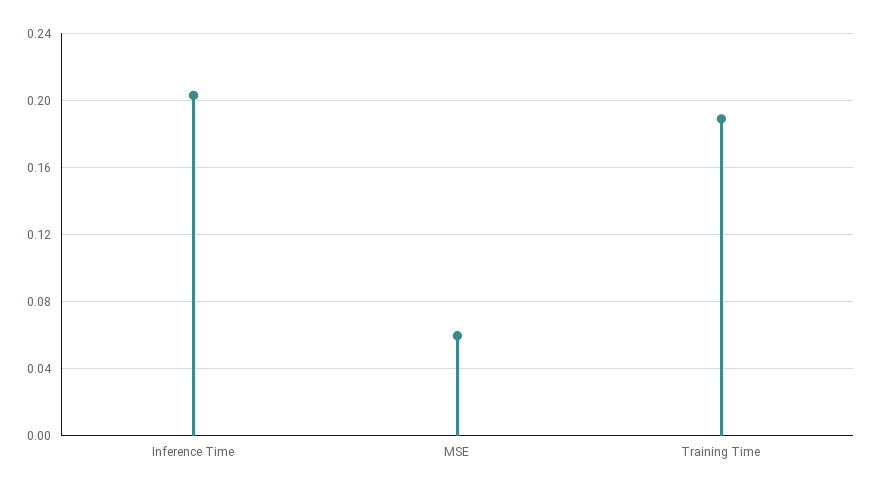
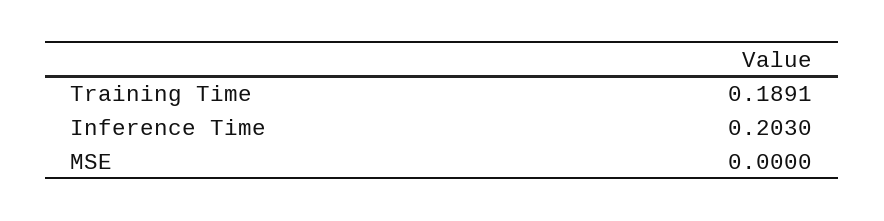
  {
    "Inference Time": 0.203,
-   "MSE": 0.06,
+   "MSE": 0,
    "Training Time": 0.1891
  }

